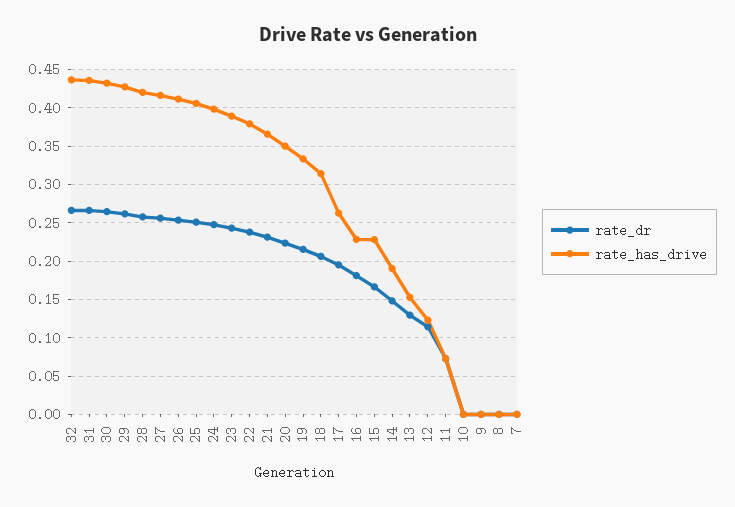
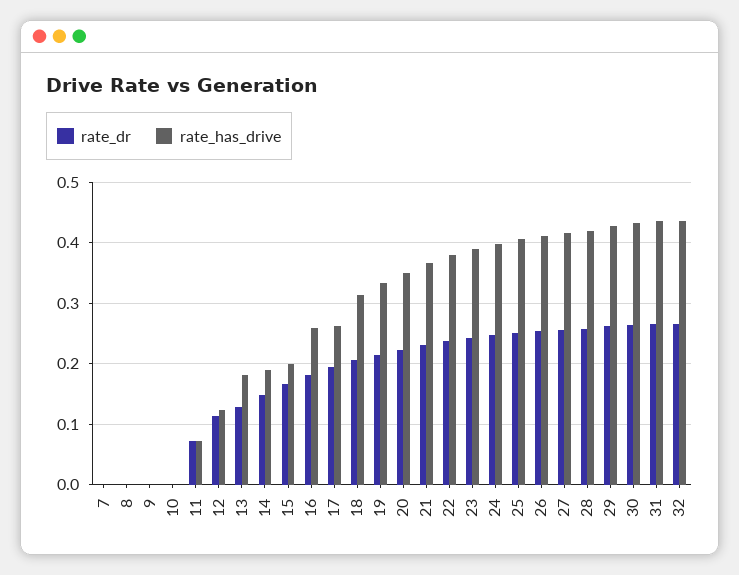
  {
    "rate_dr": {
      "32": 0.27,
      "31": 0.27,
      "30": 0.26,
      "29": 0.26,
      "28": 0.26,
      "27": 0.26,
      "26": 0.25,
      "25": 0.25,
      "24": 0.25,
      "23": 0.24,
      "22": 0.24,
      "21": 0.23,
      "20": 0.22,
      "19": 0.22,
      "18": 0.21,
      "17": 0.2,
      "16": 0.18,
      "15": 0.17,
      "14": 0.15,
      "13": 0.13,
      "12": 0.11,
      "11": 0.07,
      "10": 0,
      "9": 0,
      "8": 0,
      "7": 0
    },
    "rate_has_drive": {
      "32": 0.44,
      "31": 0.44,
      "30": 0.43,
      "29": 0.43,
      "28": 0.42,
      "27": 0.42,
      "26": 0.41,
      "25": 0.41,
      "24": 0.4,
      "23": 0.39,
      "22": 0.38,
      "21": 0.37,
      "20": 0.35,
      "19": 0.33,
      "18": 0.31,
      "17": 0.26,
-     "16": 0.23,
+     "16": 0.26,
-     "15": 0.23,
+     "15": 0.2,
      "14": 0.19,
-     "13": 0.15,
+     "13": 0.18,
      "12": 0.12,
      "11": 0.07,
      "10": 0,
      "9": 0,
      "8": 0,
      "7": 0
    }
  }

